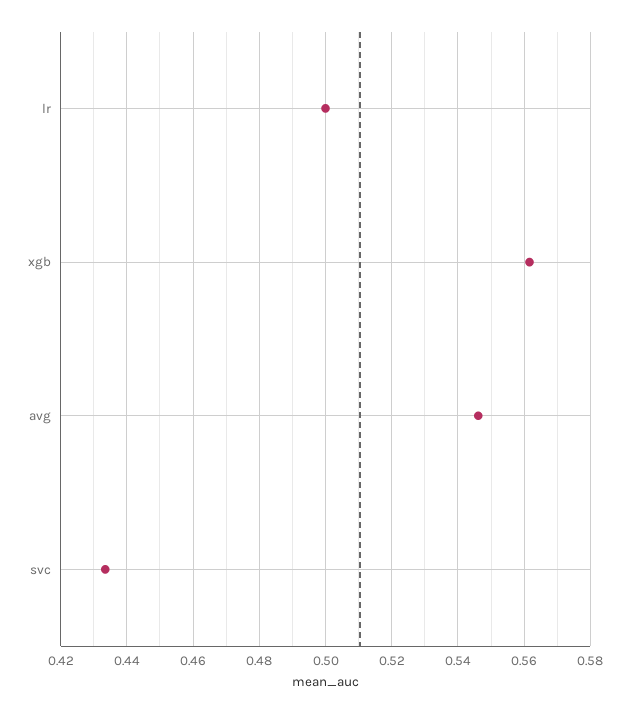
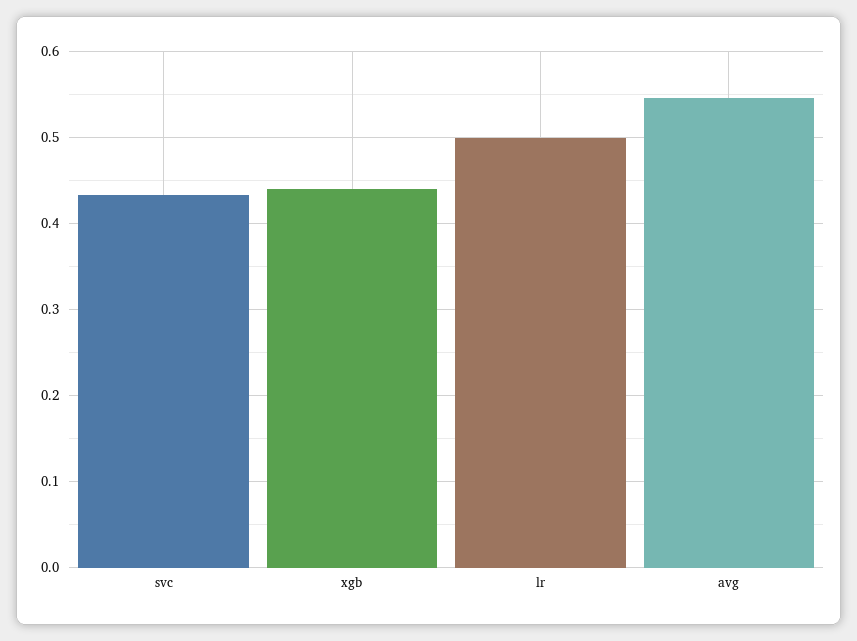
  {
    "lr": 0.5,
-   "xgb": 0.562,
+   "xgb": 0.44,
    "avg": 0.546,
    "svc": 0.434
  }

